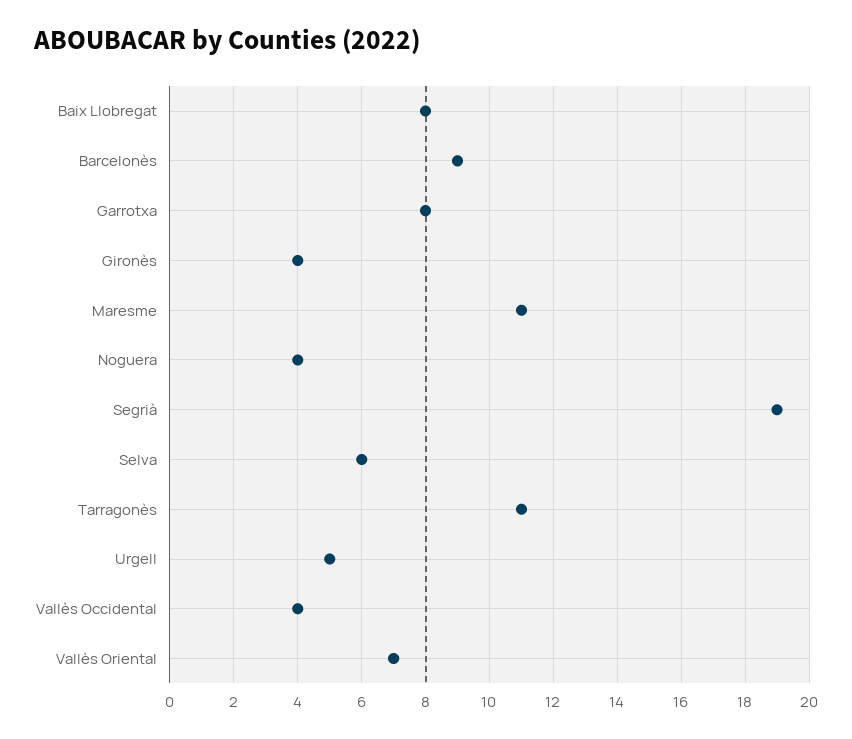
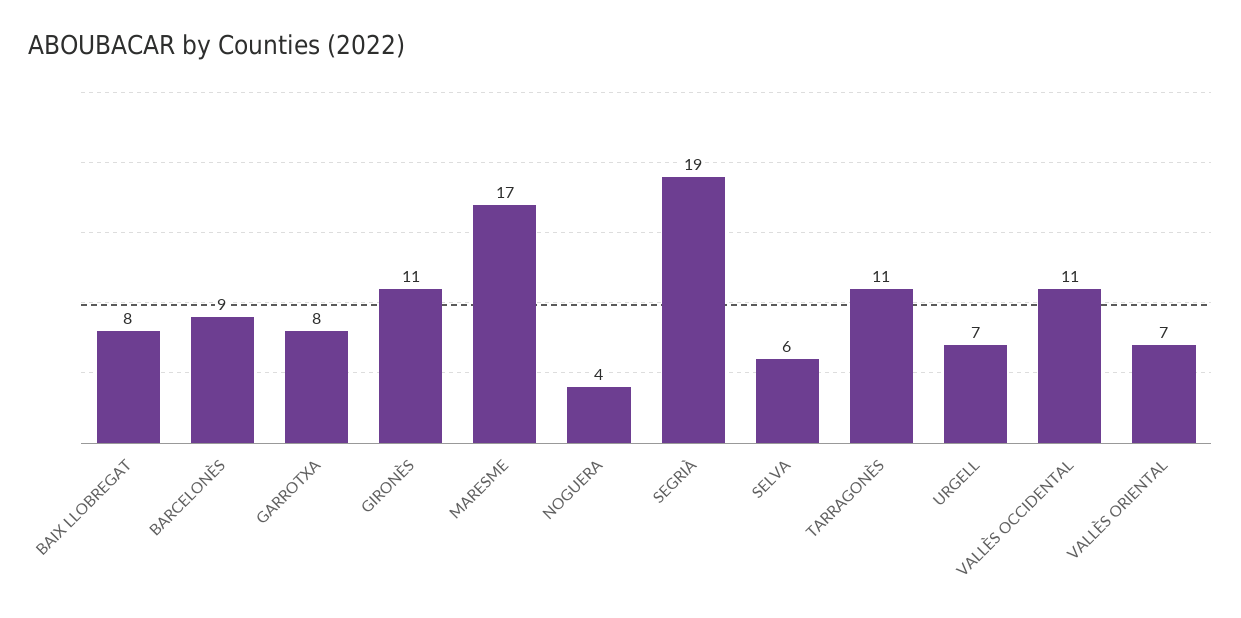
  {
    "Baix Llobregat": 8,
    "Barcelonès": 9,
    "Garrotxa": 8,
-   "Gironès": 4,
+   "Gironès": 11,
-   "Maresme": 11,
+   "Maresme": 17,
    "Noguera": 4,
    "Segrià": 19,
    "Selva": 6,
    "Tarragonès": 11,
-   "Urgell": 5,
+   "Urgell": 7,
-   "Vallès Occidental": 4,
+   "Vallès Occidental": 11,
    "Vallès Oriental": 7
  }

